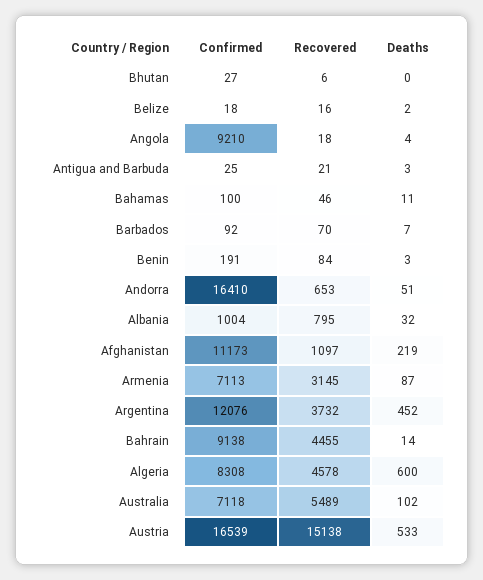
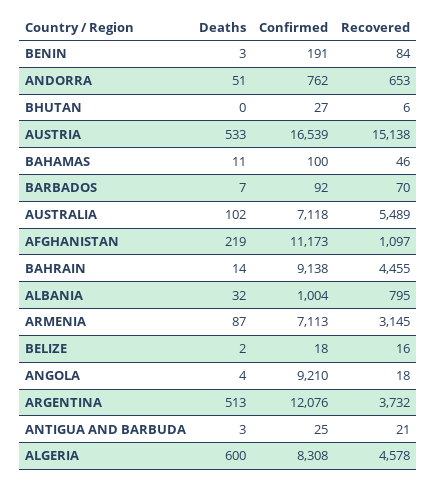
  {
    "Confirmed": {
      "Bhutan": 27,
      "Belize": 18,
      "Angola": 9210,
      "Antigua and Barbuda": 25,
      "Bahamas": 100,
      "Barbados": 92,
      "Benin": 191,
-     "Andorra": 16410,
+     "Andorra": 762,
      "Albania": 1004,
      "Afghanistan": 11173,
      "Armenia": 7113,
      "Argentina": 12076,
      "Bahrain": 9138,
      "Algeria": 8308,
      "Australia": 7118,
      "Austria": 16539
    },
    "Recovered": {
      "Bhutan": 6,
      "Belize": 16,
      "Angola": 18,
      "Antigua and Barbuda": 21,
      "Bahamas": 46,
      "Barbados": 70,
      "Benin": 84,
      "Andorra": 653,
      "Albania": 795,
      "Afghanistan": 1097,
      "Armenia": 3145,
      "Argentina": 3732,
      "Bahrain": 4455,
      "Algeria": 4578,
      "Australia": 5489,
      "Austria": 15138
    },
    "Deaths": {
      "Bhutan": 0,
      "Belize": 2,
      "Angola": 4,
      "Antigua and Barbuda": 3,
      "Bahamas": 11,
      "Barbados": 7,
      "Benin": 3,
      "Andorra": 51,
      "Albania": 32,
      "Afghanistan": 219,
      "Armenia": 87,
-     "Argentina": 452,
+     "Argentina": 513,
      "Bahrain": 14,
      "Algeria": 600,
      "Australia": 102,
      "Austria": 533
    }
  }

